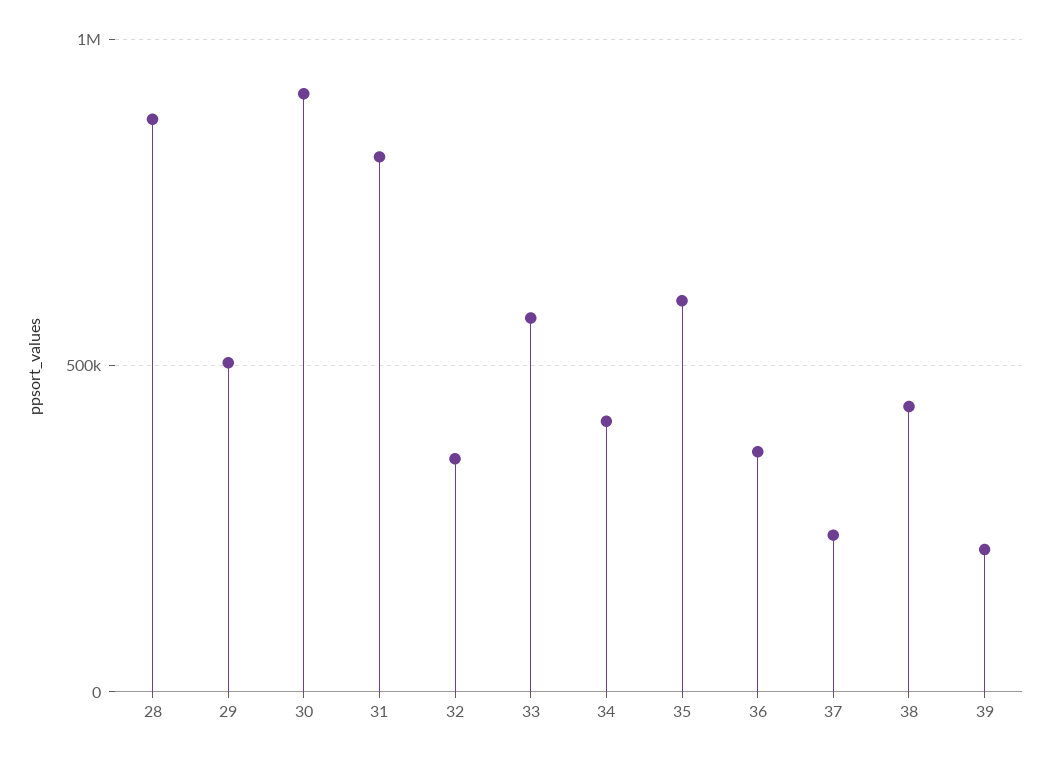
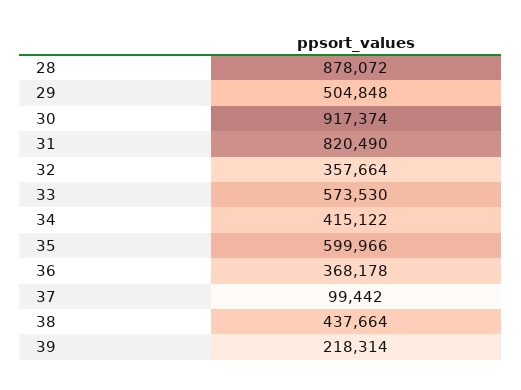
  {
    "28": 878072,
    "29": 504848,
    "30": 917374,
    "31": 820490,
    "32": 357664,
    "33": 573530,
    "34": 415122,
    "35": 599966,
    "36": 368178,
-   "37": 250000,
+   "37": 99442,
    "38": 437664,
    "39": 218314
  }

